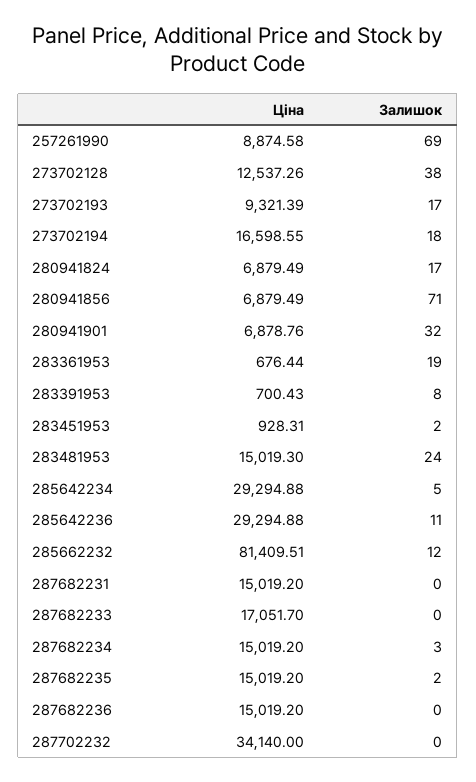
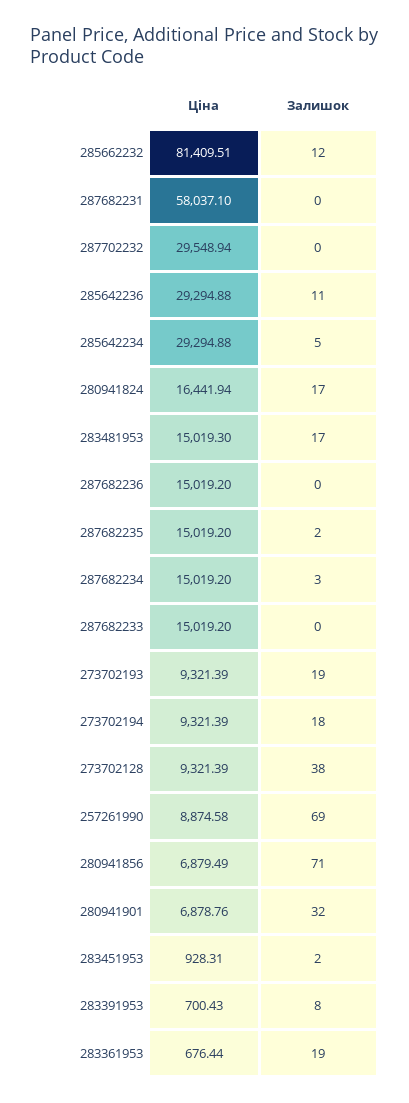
  {
    "Ціна": {
      "257261990": 8874.58,
-     "273702128": 12537.26,
+     "273702128": 9321.39,
      "273702193": 9321.39,
-     "273702194": 16598.55,
+     "273702194": 9321.39,
-     "280941824": 6879.49,
+     "280941824": 16441.94,
      "280941856": 6879.49,
      "280941901": 6878.76,
      "283361953": 676.44,
      "283391953": 700.43,
      "283451953": 928.31,
      "283481953": 15019.3,
      "285642234": 29294.88,
      "285642236": 29294.88,
      "285662232": 81409.51,
-     "287682231": 15019.2,
+     "287682231": 58037.1,
-     "287682233": 17051.7,
+     "287682233": 15019.2,
      "287682234": 15019.2,
      "287682235": 15019.2,
      "287682236": 15019.2,
-     "287702232": 34140
+     "287702232": 29548.94
    },
    "Залишок": {
      "257261990": 69,
      "273702128": 38,
-     "273702193": 17,
+     "273702193": 19,
      "273702194": 18,
      "280941824": 17,
      "280941856": 71,
      "280941901": 32,
      "283361953": 19,
      "283391953": 8,
      "283451953": 2,
-     "283481953": 24,
+     "283481953": 17,
      "285642234": 5,
      "285642236": 11,
      "285662232": 12,
      "287682231": 0,
      "287682233": 0,
      "287682234": 3,
      "287682235": 2,
      "287682236": 0,
      "287702232": 0
    }
  }

